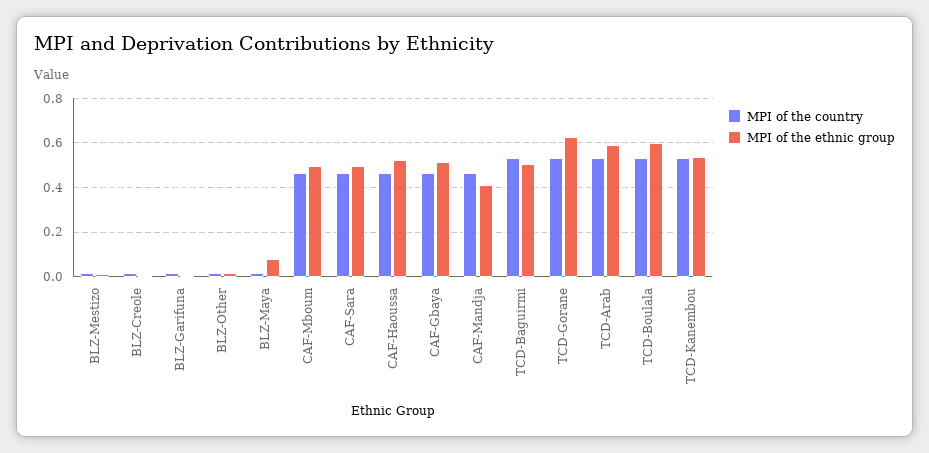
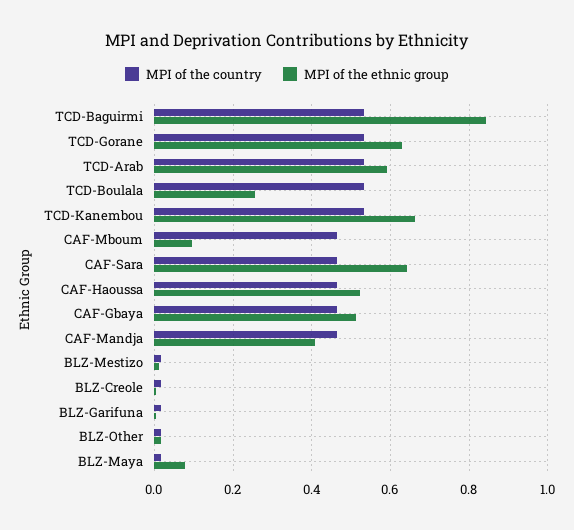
  {
    "MPI of the country": {
      "BLZ-Mestizo": 0.02,
      "BLZ-Creole": 0.02,
      "BLZ-Garifuna": 0.02,
      "BLZ-Other": 0.02,
      "BLZ-Maya": 0.02,
      "CAF-Mboum": 0.46,
      "CAF-Sara": 0.46,
      "CAF-Haoussa": 0.46,
      "CAF-Gbaya": 0.46,
      "CAF-Mandja": 0.46,
      "TCD-Baguirmi": 0.54,
      "TCD-Gorane": 0.54,
      "TCD-Arab": 0.54,
      "TCD-Boulala": 0.54,
      "TCD-Kanembou": 0.54
    },
    "MPI of the ethnic group": {
      "BLZ-Mestizo": 0.02,
      "BLZ-Creole": 0,
      "BLZ-Garifuna": 0,
      "BLZ-Other": 0.02,
      "BLZ-Maya": 0.08,
-     "CAF-Mboum": 0.5,
+     "CAF-Mboum": 0.1,
-     "CAF-Sara": 0.5,
+     "CAF-Sara": 0.64,
      "CAF-Haoussa": 0.52,
      "CAF-Gbaya": 0.52,
      "CAF-Mandja": 0.4,
-     "TCD-Baguirmi": 0.5,
+     "TCD-Baguirmi": 0.84,
      "TCD-Gorane": 0.62,
      "TCD-Arab": 0.6,
-     "TCD-Boulala": 0.6,
+     "TCD-Boulala": 0.26,
-     "TCD-Kanembou": 0.55
+     "TCD-Kanembou": 0.66
    }
  }

